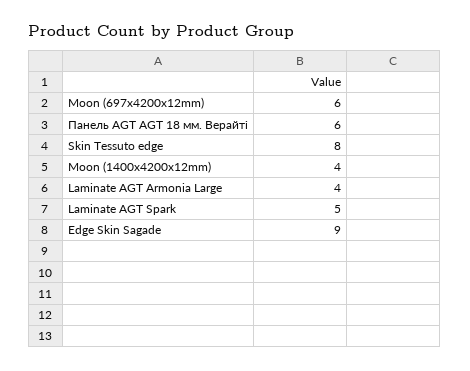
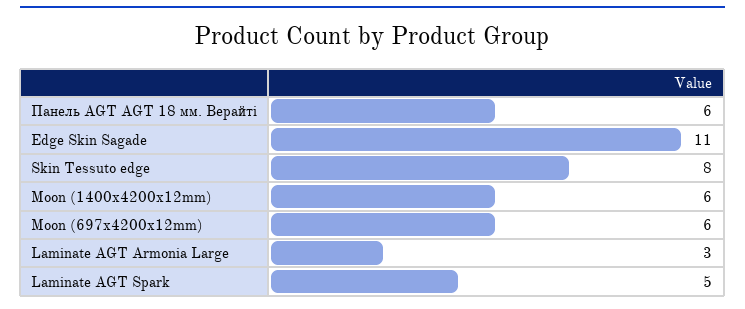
  {
    "Moon (697x4200x12mm)": 6,
    "Панель AGT AGT 18 мм. Верайті": 6,
    "Skin Tessuto edge": 8,
-   "Moon (1400x4200x12mm)": 4,
+   "Moon (1400x4200x12mm)": 6,
-   "Laminate AGT Armonia Large": 4,
+   "Laminate AGT Armonia Large": 3,
    "Laminate AGT Spark": 5,
-   "Edge Skin Sagade": 9
+   "Edge Skin Sagade": 11
  }

